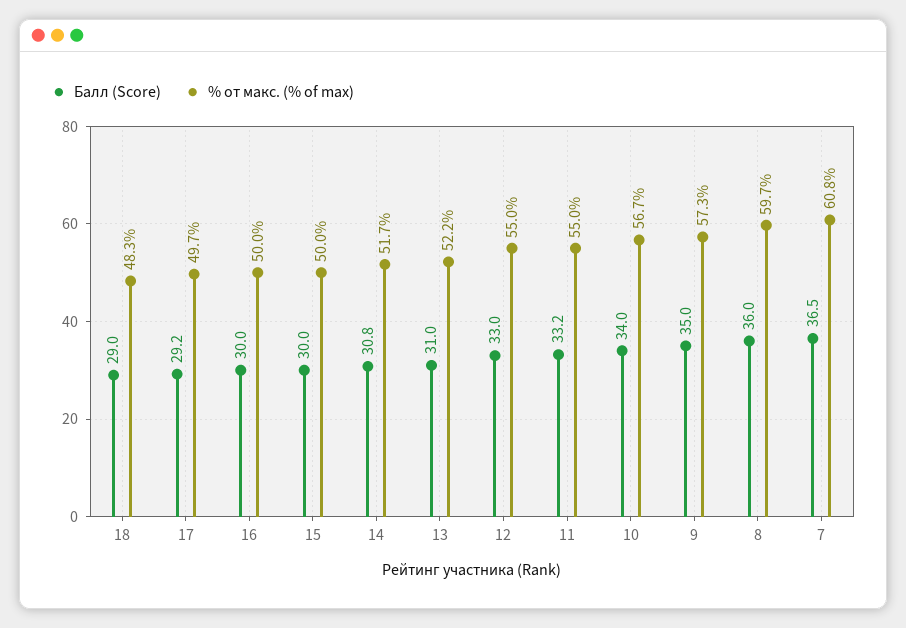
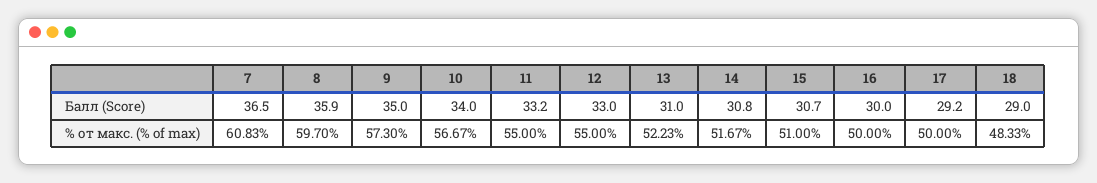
  {
    "Балл (Score)": {
      "18": 29,
      "17": 29.2,
      "16": 30,
-     "15": 30,
+     "15": 30.7,
      "14": 30.8,
      "13": 31,
      "12": 33,
      "11": 33.2,
      "10": 34,
      "9": 35,
-     "8": 36,
+     "8": 35.9,
      "7": 36.5
    },
    "% от макс. (% of max)": {
      "18": 48.33,
-     "17": 49.7,
+     "17": 50,
      "16": 50,
-     "15": 50,
+     "15": 51,
      "14": 51.67,
      "13": 52.23,
      "12": 55,
      "11": 55,
      "10": 56.67,
      "9": 57.3,
      "8": 59.7,
      "7": 60.83
    }
  }

